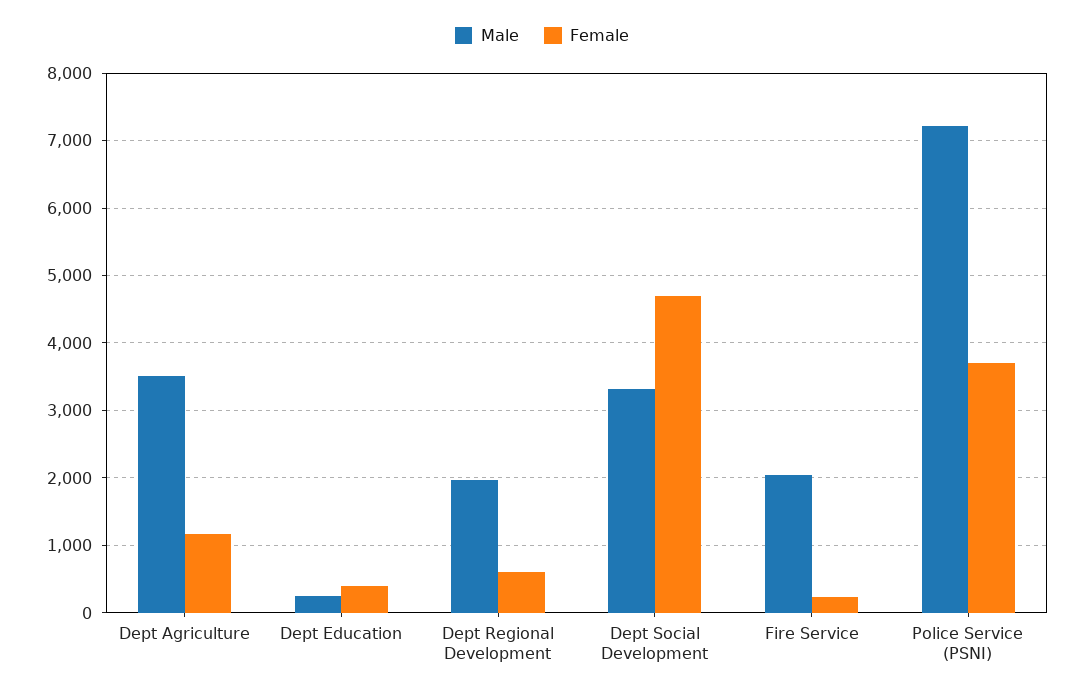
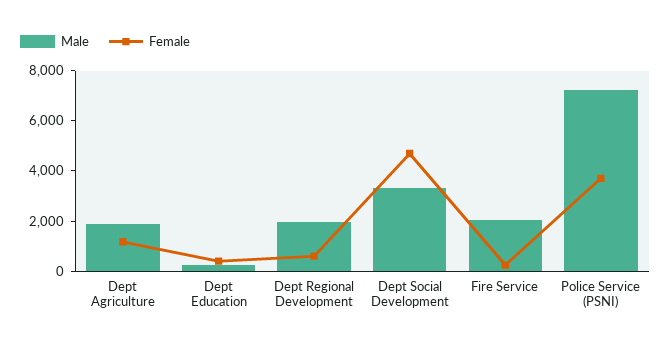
  {
    "Male": {
-     "Dept Agriculture": 3500,
+     "Dept Agriculture": 2000,
      "Dept Education": 300,
      "Dept Regional Development": 2000,
      "Dept Social Development": 3300,
      "Fire Service": 2000,
      "Police Service (PSNI)": 7200
    },
    "Female": {
      "Dept Agriculture": 1200,
      "Dept Education": 400,
      "Dept Regional Development": 600,
      "Dept Social Development": 4700,
      "Fire Service": 200,
      "Police Service (PSNI)": 3700
    }
  }

